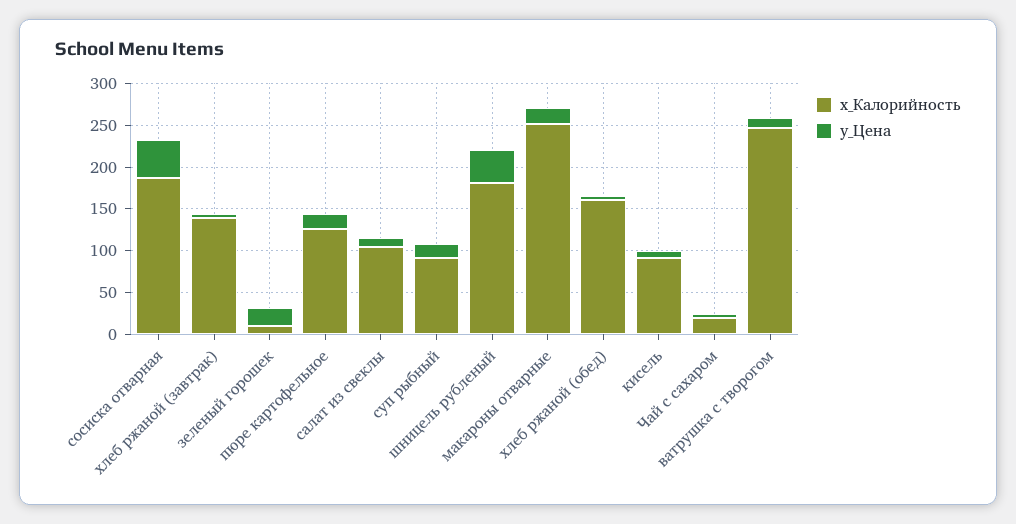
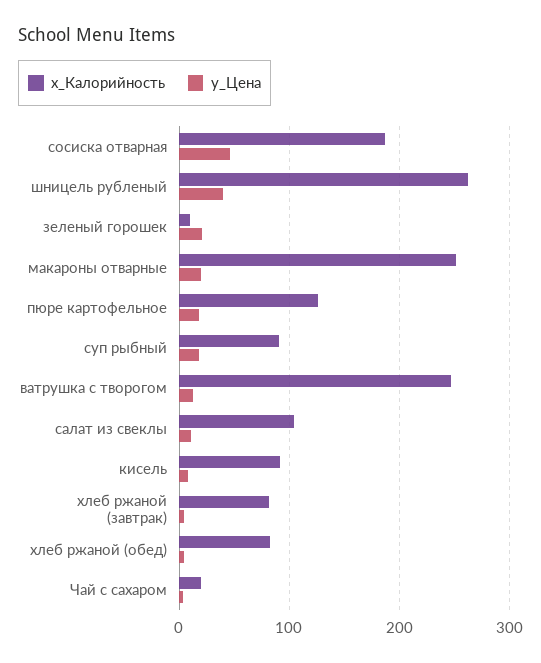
  {
    "x_Калорийность": {
      "сосиска отварная": 190,
-     "хлеб ржаной (завтрак)": 140,
+     "хлеб ржаной (завтрак)": 80,
      "зеленый горошек": 10,
      "пюре картофельное": 130,
      "салат из свеклы": 100,
      "суп рыбный": 90,
-     "шницель рубленый": 180,
+     "шницель рубленый": 260,
      "макароны отварные": 250,
-     "хлеб ржаной (обед)": 160,
+     "хлеб ржаной (обед)": 80,
      "кисель": 90,
      "Чай с сахаром": 20,
      "ватрушка с творогом": 250
    },
    "y_Цена": {
      "сосиска отварная": 50,
      "хлеб ржаной (завтрак)": 0,
      "зеленый горошек": 20,
      "пюре картофельное": 20,
      "салат из свеклы": 10,
      "суп рыбный": 20,
      "шницель рубленый": 40,
      "макароны отварные": 20,
      "хлеб ржаной (обед)": 0,
      "кисель": 10,
      "Чай с сахаром": 0,
      "ватрушка с творогом": 10
    }
  }

